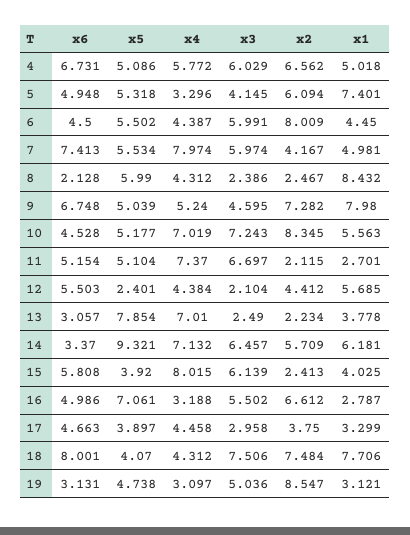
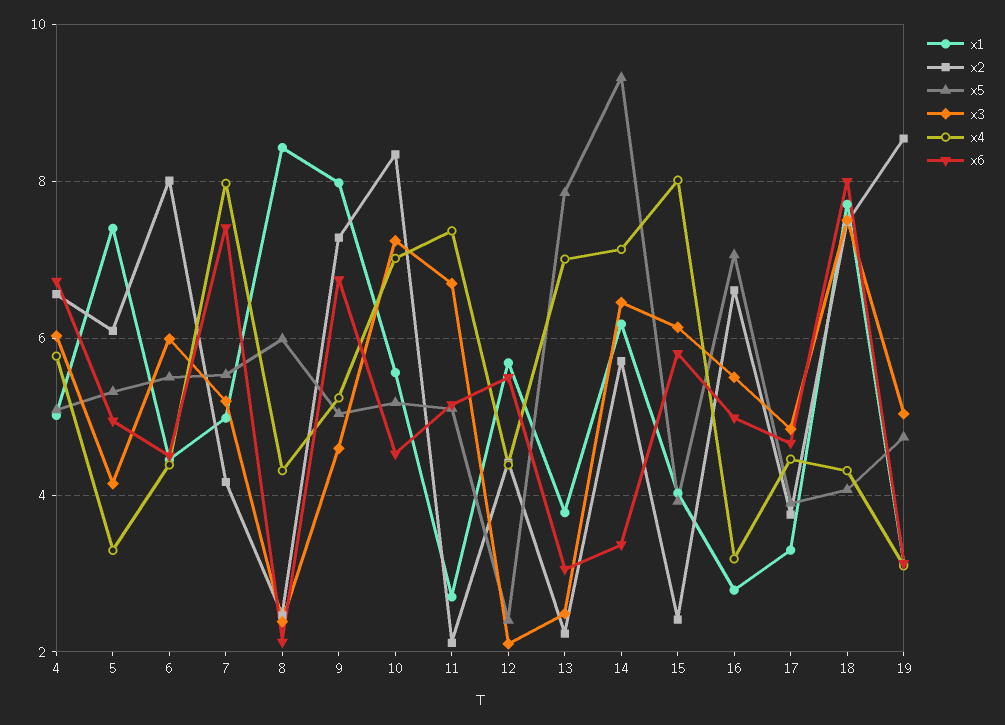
  {
    "x6": {
      "4": 6.731,
      "5": 4.948,
      "6": 4.5,
      "7": 7.413,
      "8": 2.128,
      "9": 6.748,
      "10": 4.528,
      "11": 5.154,
      "12": 5.503,
      "13": 3.057,
      "14": 3.37,
      "15": 5.808,
      "16": 4.986,
      "17": 4.663,
      "18": 8.001,
      "19": 3.131
    },
    "x5": {
      "4": 5.086,
      "5": 5.318,
      "6": 5.502,
      "7": 5.534,
      "8": 5.99,
      "9": 5.039,
      "10": 5.177,
      "11": 5.104,
      "12": 2.401,
      "13": 7.854,
      "14": 9.321,
      "15": 3.92,
      "16": 7.061,
      "17": 3.897,
      "18": 4.07,
      "19": 4.738
    },
    "x4": {
      "4": 5.772,
      "5": 3.296,
      "6": 4.387,
      "7": 7.974,
      "8": 4.312,
      "9": 5.24,
      "10": 7.019,
      "11": 7.37,
      "12": 4.384,
      "13": 7.01,
      "14": 7.132,
      "15": 8.015,
      "16": 3.188,
      "17": 4.458,
      "18": 4.312,
      "19": 3.097
    },
    "x3": {
      "4": 6.029,
      "5": 4.145,
      "6": 5.991,
-     "7": 5.974,
+     "7": 5.2,
      "8": 2.386,
      "9": 4.595,
      "10": 7.243,
      "11": 6.697,
      "12": 2.104,
      "13": 2.49,
      "14": 6.457,
      "15": 6.139,
      "16": 5.502,
-     "17": 2.958,
+     "17": 4.8,
      "18": 7.506,
      "19": 5.036
    },
    "x2": {
      "4": 6.562,
      "5": 6.094,
      "6": 8.009,
      "7": 4.167,
      "8": 2.467,
      "9": 7.282,
      "10": 8.345,
      "11": 2.115,
      "12": 4.412,
      "13": 2.234,
      "14": 5.709,
      "15": 2.413,
      "16": 6.612,
      "17": 3.75,
      "18": 7.484,
      "19": 8.547
    },
    "x1": {
      "4": 5.018,
      "5": 7.401,
      "6": 4.45,
      "7": 4.981,
      "8": 8.432,
      "9": 7.98,
      "10": 5.563,
      "11": 2.701,
      "12": 5.685,
      "13": 3.778,
      "14": 6.181,
      "15": 4.025,
      "16": 2.787,
      "17": 3.299,
      "18": 7.706,
      "19": 3.121
    }
  }

